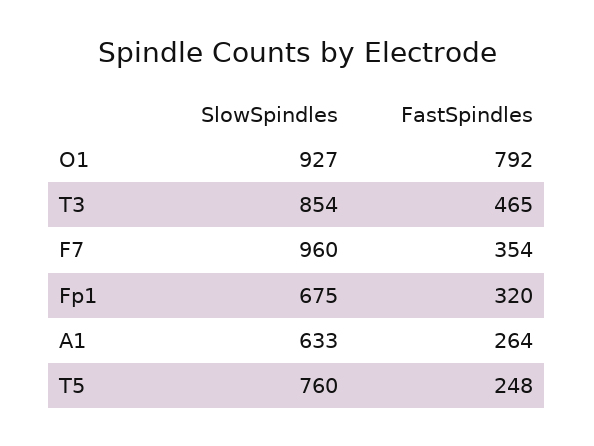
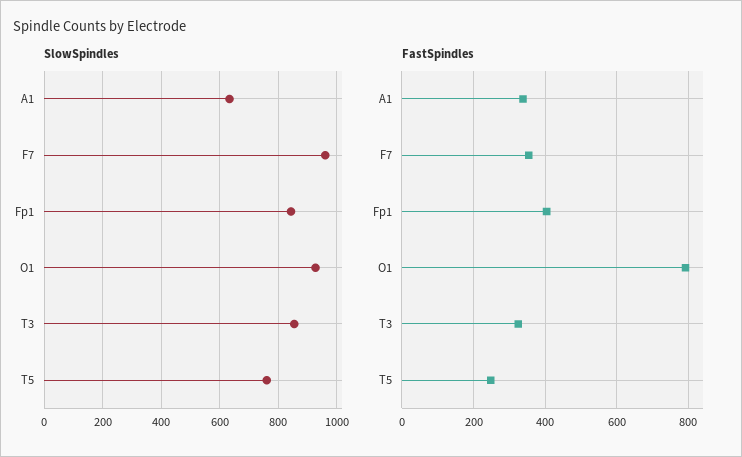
  {
    "SlowSpindles": {
      "O1": 927,
      "T3": 854,
      "F7": 960,
-     "Fp1": 675,
+     "Fp1": 850,
      "A1": 633,
      "T5": 760
    },
    "FastSpindles": {
      "O1": 792,
-     "T3": 465,
+     "T3": 320,
      "F7": 354,
-     "Fp1": 320,
+     "Fp1": 400,
-     "A1": 264,
+     "A1": 340,
      "T5": 248
    }
  }

